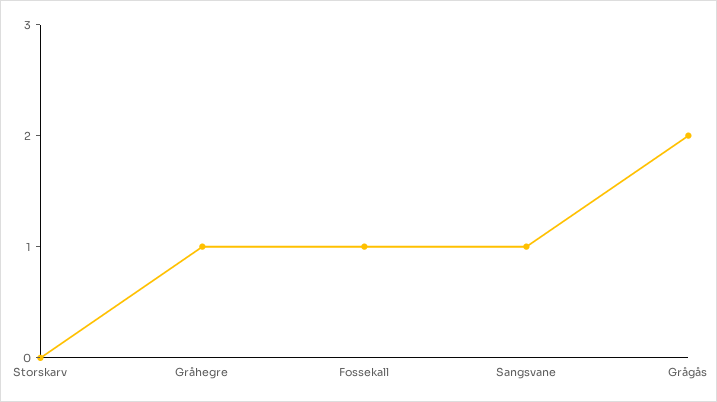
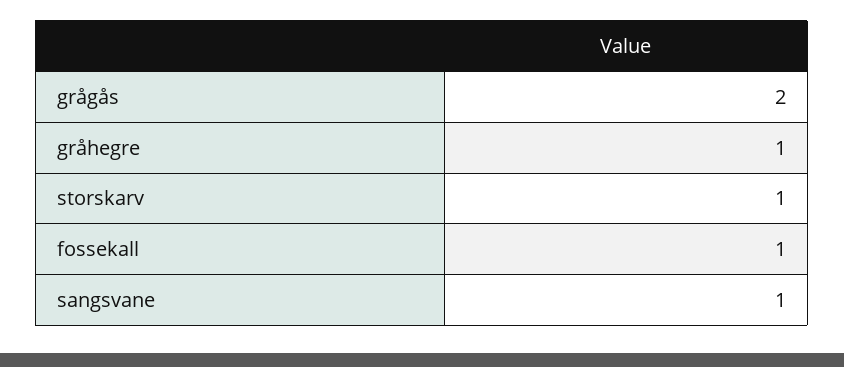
  {
-   "Storskarv": 0,
+   "Storskarv": 1,
    "Gråhegre": 1,
    "Fossekall": 1,
    "Sangsvane": 1,
    "Grågås": 2
  }

